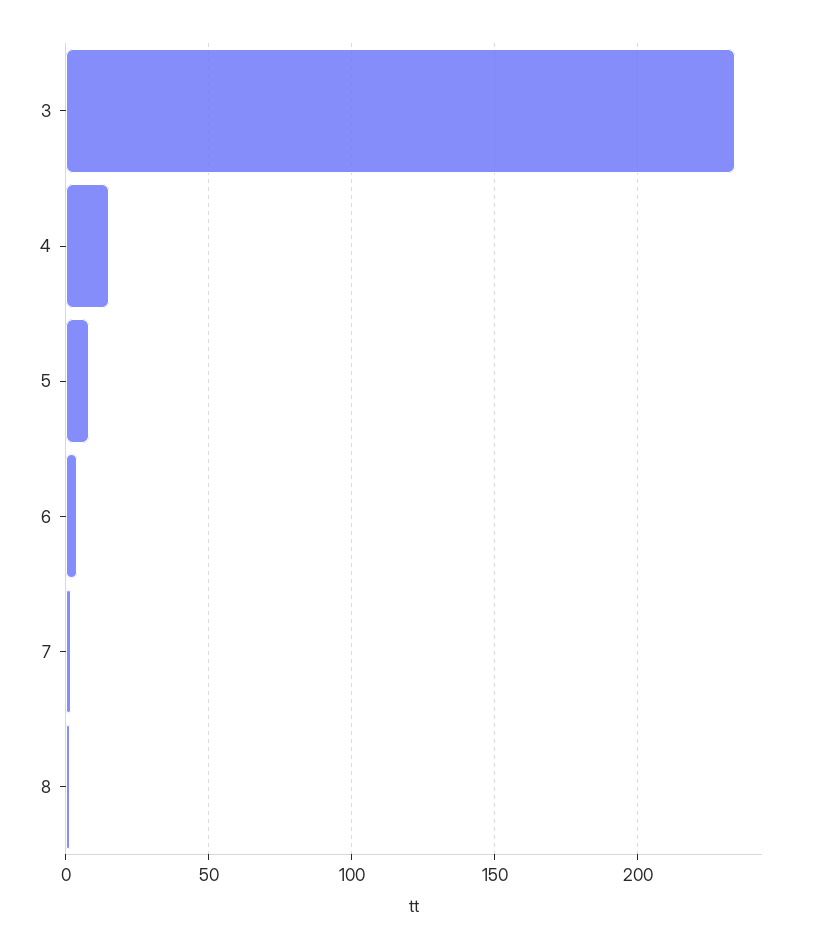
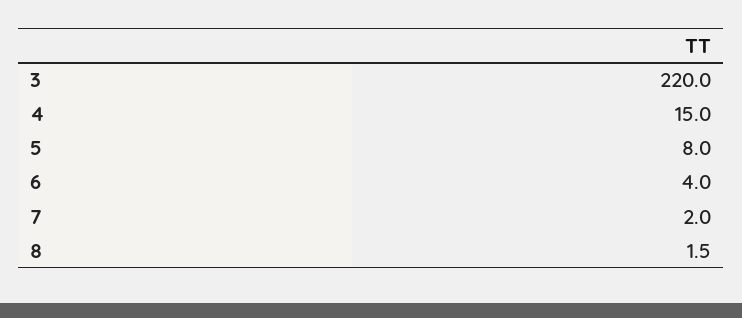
  {
-   "3": 235,
+   "3": 220,
    "4": 15,
    "5": 8,
    "6": 4,
    "7": 2,
    "8": 1.5
  }

